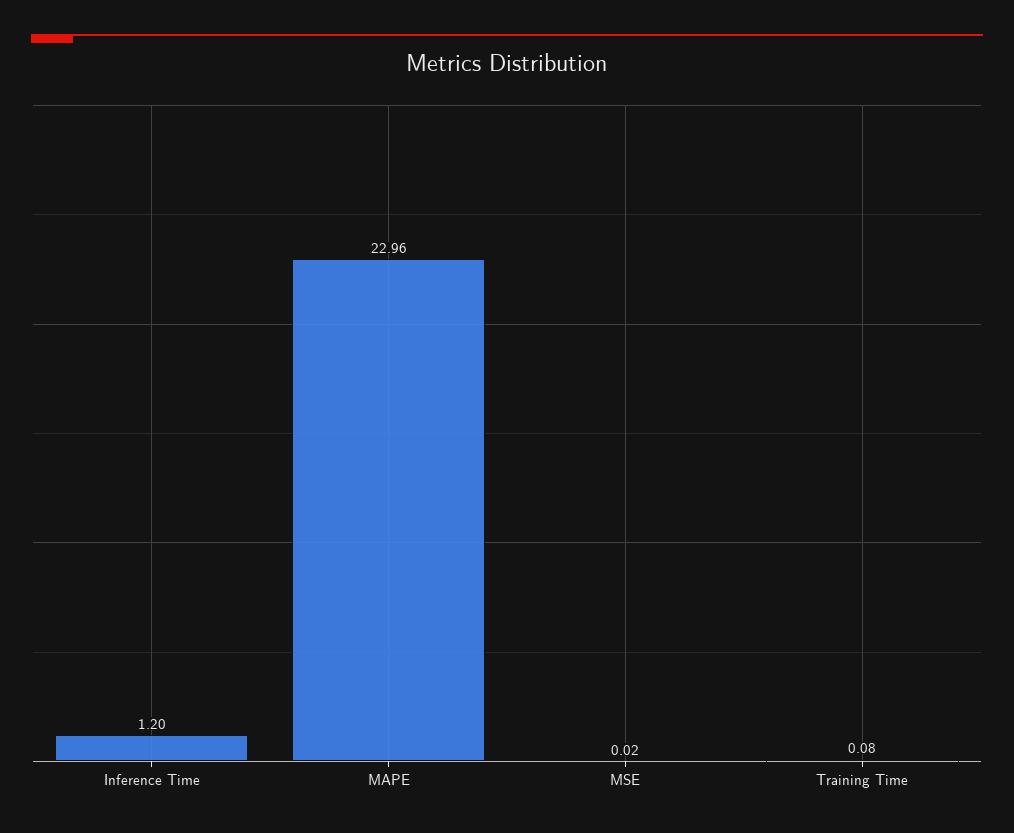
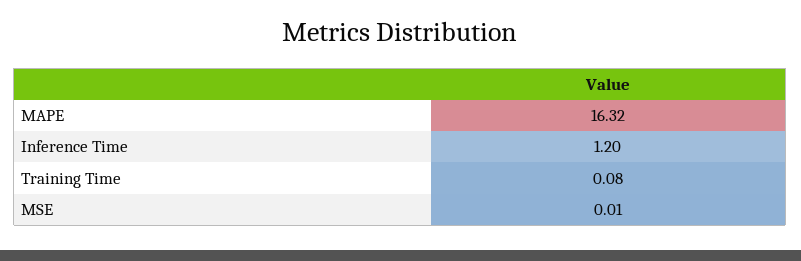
  {
    "Inference Time": 1.2,
-   "MAPE": 22.96,
+   "MAPE": 16.32,
-   "MSE": 0.02,
+   "MSE": 0.01,
    "Training Time": 0.08
  }

